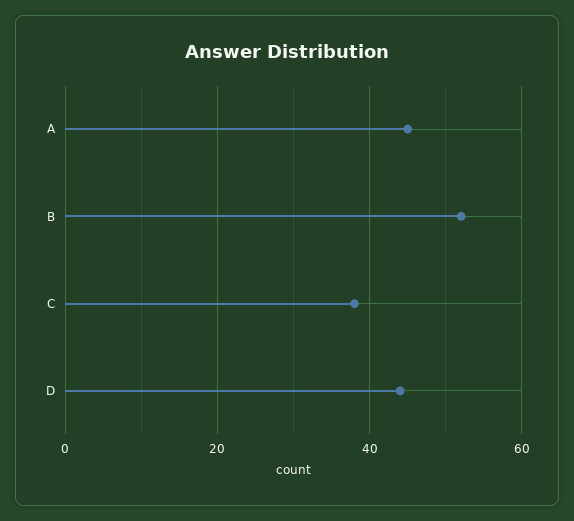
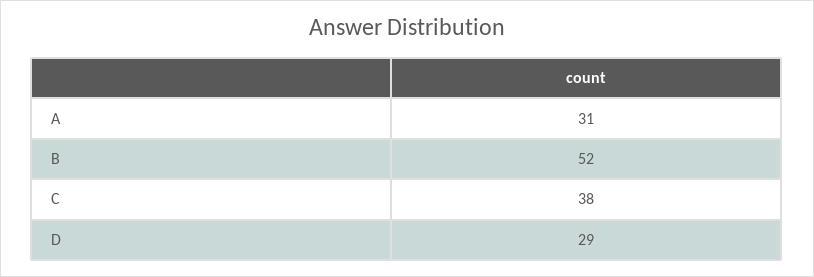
  {
-   "A": 45,
+   "A": 31,
    "B": 52,
    "C": 38,
-   "D": 45
+   "D": 29
  }

